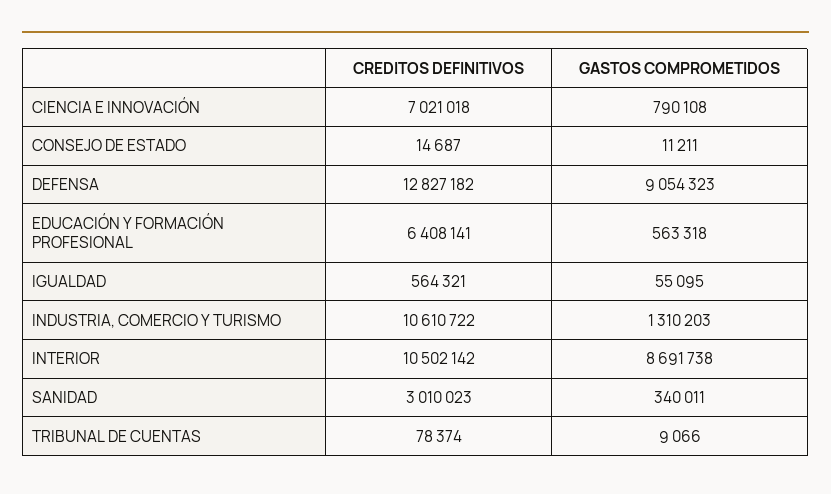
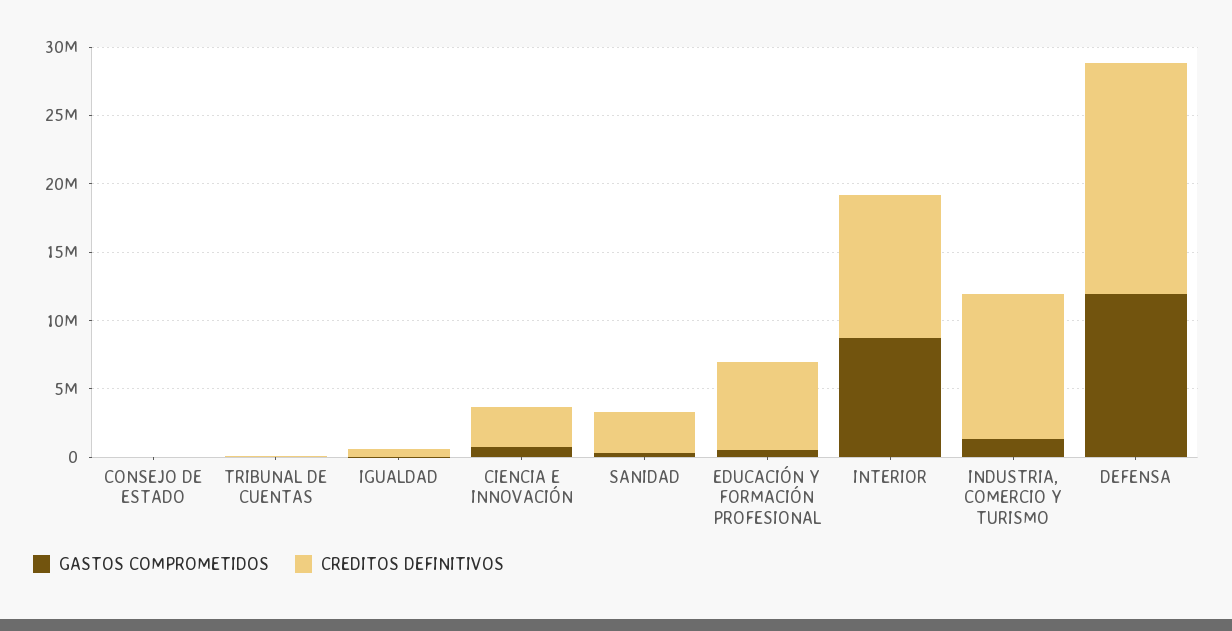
  {
    "CREDITOS DEFINITIVOS": {
-     "CIENCIA E INNOVACIÓN": 7021018,
+     "CIENCIA E INNOVACIÓN": 3000000,
      "CONSEJO DE ESTADO": 14687,
-     "DEFENSA": 12827182,
+     "DEFENSA": 17000000,
      "EDUCACIÓN Y FORMACIÓN PROFESIONAL": 6408141,
      "IGUALDAD": 564321,
      "INDUSTRIA, COMERCIO Y TURISMO": 10610722,
      "INTERIOR": 10502142,
      "SANIDAD": 3010023,
      "TRIBUNAL DE CUENTAS": 78374
    },
    "GASTOS COMPROMETIDOS": {
      "CIENCIA E INNOVACIÓN": 790108,
      "CONSEJO DE ESTADO": 11211,
-     "DEFENSA": 9054323,
+     "DEFENSA": 12000000,
      "EDUCACIÓN Y FORMACIÓN PROFESIONAL": 563318,
      "IGUALDAD": 55095,
      "INDUSTRIA, COMERCIO Y TURISMO": 1310203,
      "INTERIOR": 8691738,
      "SANIDAD": 340011,
      "TRIBUNAL DE CUENTAS": 9066
    }
  }

